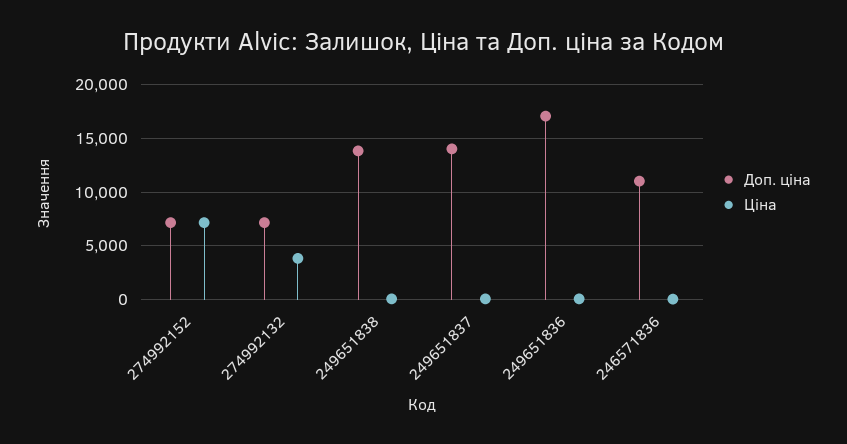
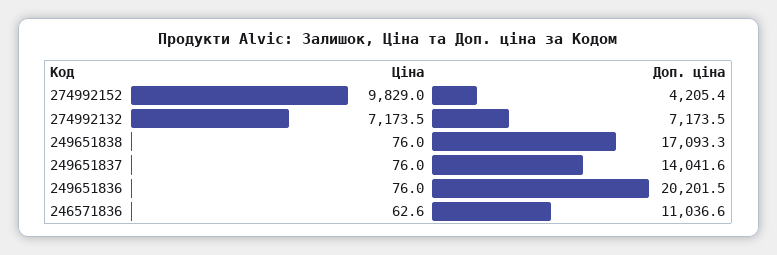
  {
    "Доп. ціна": {
-     "274992152": 7000,
+     "274992152": 4205.4,
      "274992132": 7173.5,
-     "249651838": 14000,
+     "249651838": 17093.3,
      "249651837": 14041.6,
-     "249651836": 17000,
+     "249651836": 20201.5,
      "246571836": 11036.6
    },
    "Ціна": {
-     "274992152": 7000,
+     "274992152": 9829,
-     "274992132": 4000,
+     "274992132": 7173.5,
      "249651838": 76,
      "249651837": 76,
      "249651836": 76,
      "246571836": 62.6
    }
  }

